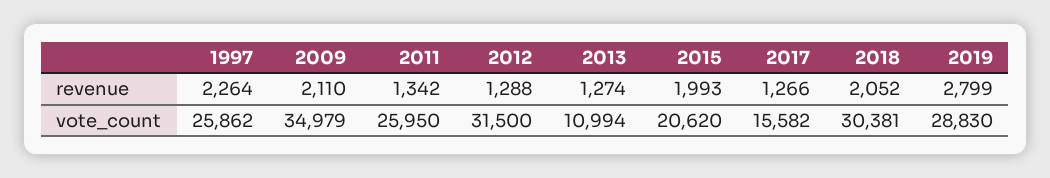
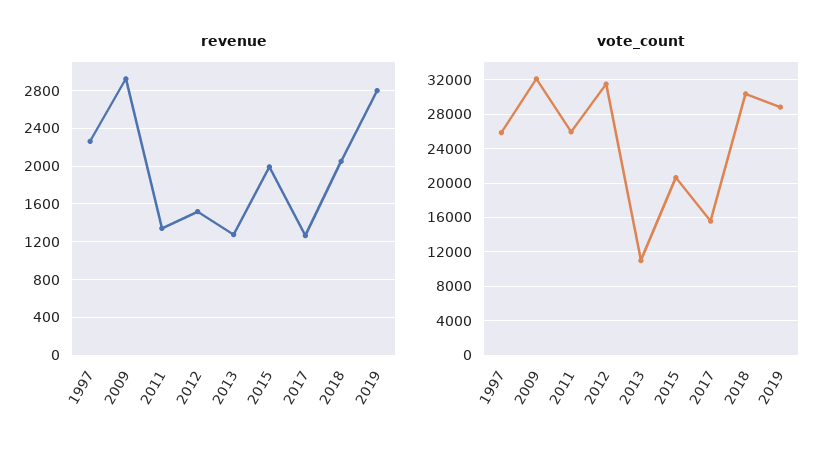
  {
    "revenue": {
      "1997": 2264,
-     "2009": 2110,
+     "2009": 2900,
      "2011": 1342,
-     "2012": 1288,
+     "2012": 1500,
      "2013": 1274,
      "2015": 1993,
      "2017": 1266,
      "2018": 2052,
      "2019": 2799
    },
    "vote_count": {
      "1997": 25862,
-     "2009": 34979,
+     "2009": 32000,
      "2011": 25950,
      "2012": 31500,
      "2013": 10994,
      "2015": 20620,
      "2017": 15582,
      "2018": 30381,
      "2019": 28830
    }
  }

